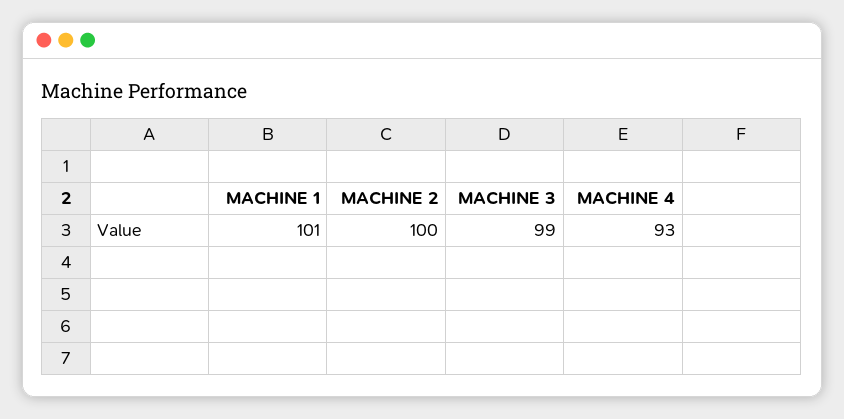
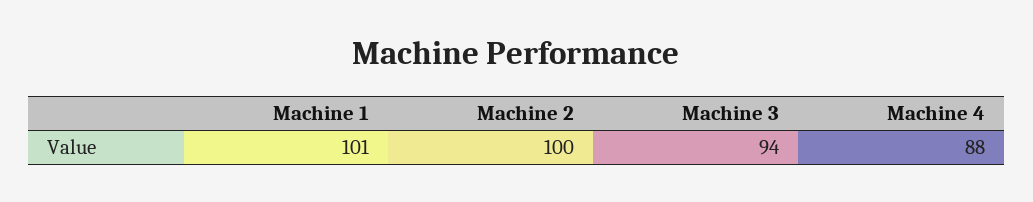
  {
    "MACHINE 1": 101,
    "MACHINE 2": 100,
-   "MACHINE 3": 99,
+   "MACHINE 3": 94,
-   "MACHINE 4": 93
+   "MACHINE 4": 88
  }

